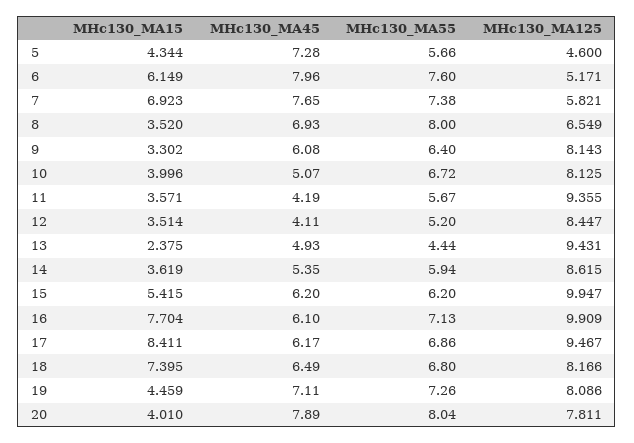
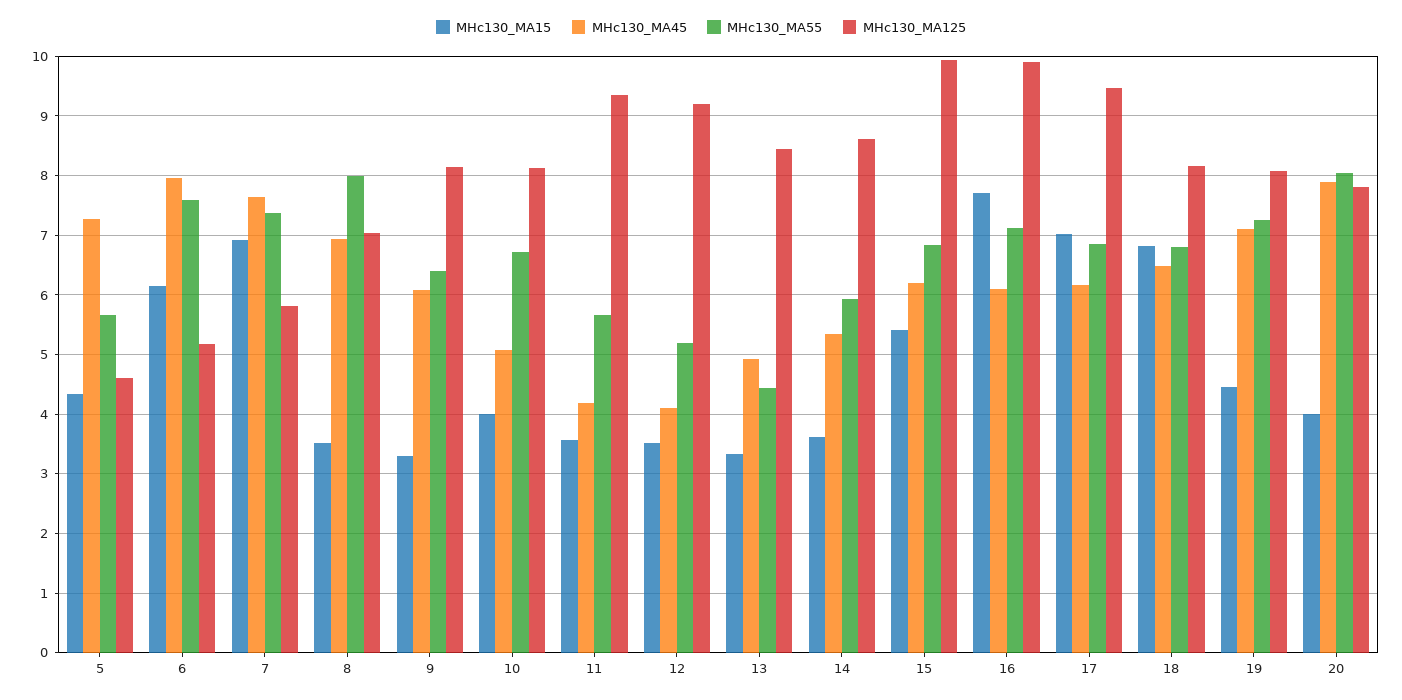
  {
    "MHc130_MA15": {
      "5": 4.344,
      "6": 6.149,
      "7": 6.923,
      "8": 3.52,
      "9": 3.302,
      "10": 3.996,
      "11": 3.571,
      "12": 3.514,
-     "13": 2.375,
+     "13": 3.4,
      "14": 3.619,
      "15": 5.415,
      "16": 7.704,
-     "17": 8.411,
+     "17": 7,
-     "18": 7.395,
+     "18": 6.8,
      "19": 4.459,
      "20": 4.01
    },
    "MHc130_MA45": {
      "5": 7.28,
      "6": 7.96,
      "7": 7.65,
      "8": 6.93,
      "9": 6.08,
      "10": 5.07,
      "11": 4.19,
      "12": 4.11,
      "13": 4.93,
      "14": 5.35,
      "15": 6.2,
      "16": 6.1,
      "17": 6.17,
      "18": 6.49,
      "19": 7.11,
      "20": 7.89
    },
    "MHc130_MA55": {
      "5": 5.66,
      "6": 7.6,
      "7": 7.38,
      "8": 8,
      "9": 6.4,
      "10": 6.72,
      "11": 5.67,
      "12": 5.2,
      "13": 4.44,
      "14": 5.94,
-     "15": 6.2,
+     "15": 6.8,
      "16": 7.13,
      "17": 6.86,
      "18": 6.8,
      "19": 7.26,
      "20": 8.04
    },
    "MHc130_MA125": {
      "5": 4.6,
      "6": 5.171,
      "7": 5.821,
-     "8": 6.549,
+     "8": 7,
      "9": 8.143,
      "10": 8.125,
      "11": 9.355,
-     "12": 8.447,
+     "12": 9.2,
-     "13": 9.431,
+     "13": 8.4,
      "14": 8.615,
      "15": 9.947,
      "16": 9.909,
      "17": 9.467,
      "18": 8.166,
      "19": 8.086,
      "20": 7.811
    }
  }

